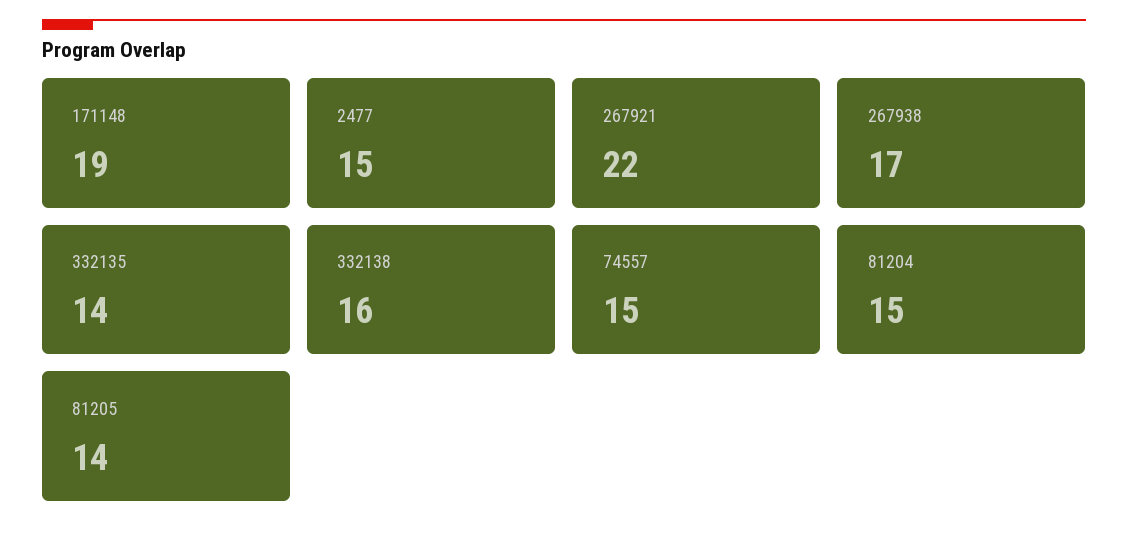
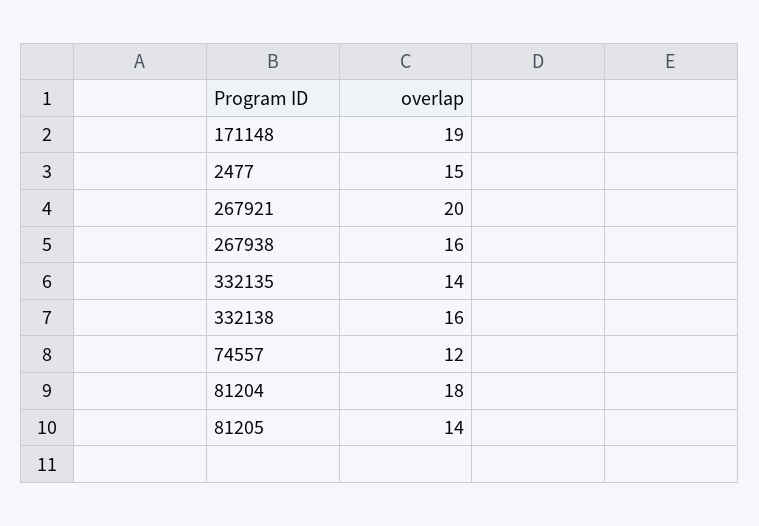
  {
    "171148": 19,
    "2477": 15,
-   "267921": 22,
+   "267921": 20,
-   "267938": 17,
+   "267938": 16,
    "332135": 14,
    "332138": 16,
-   "74557": 15,
+   "74557": 12,
-   "81204": 15,
+   "81204": 18,
    "81205": 14
  }

